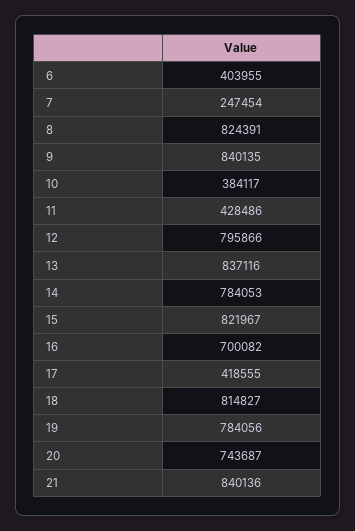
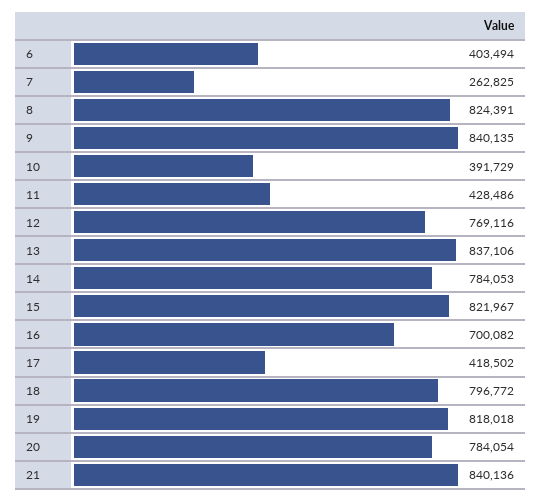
  {
-   "6": 403955,
+   "6": 403494,
-   "7": 247454,
+   "7": 262825,
    "8": 824391,
    "9": 840135,
-   "10": 384117,
+   "10": 391729,
    "11": 428486,
-   "12": 795866,
+   "12": 769116,
-   "13": 837116,
+   "13": 837106,
    "14": 784053,
    "15": 821967,
    "16": 700082,
-   "17": 418555,
+   "17": 418502,
-   "18": 814827,
+   "18": 796772,
-   "19": 784056,
+   "19": 818018,
-   "20": 743687,
+   "20": 784054,
    "21": 840136
  }

